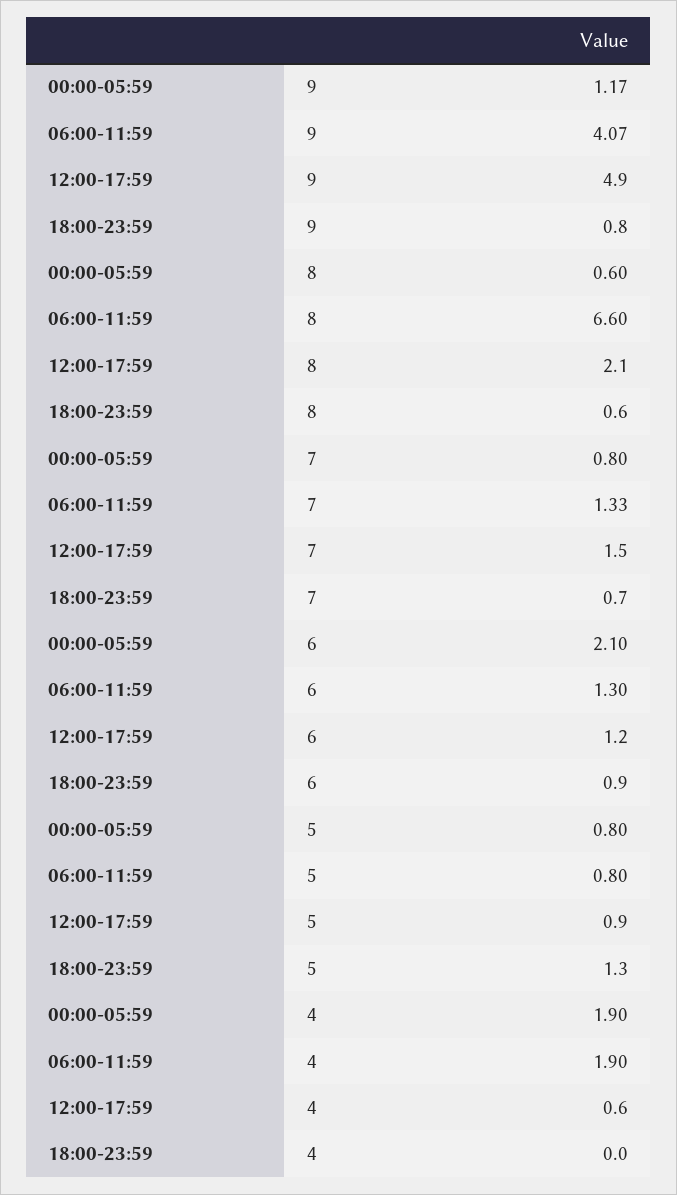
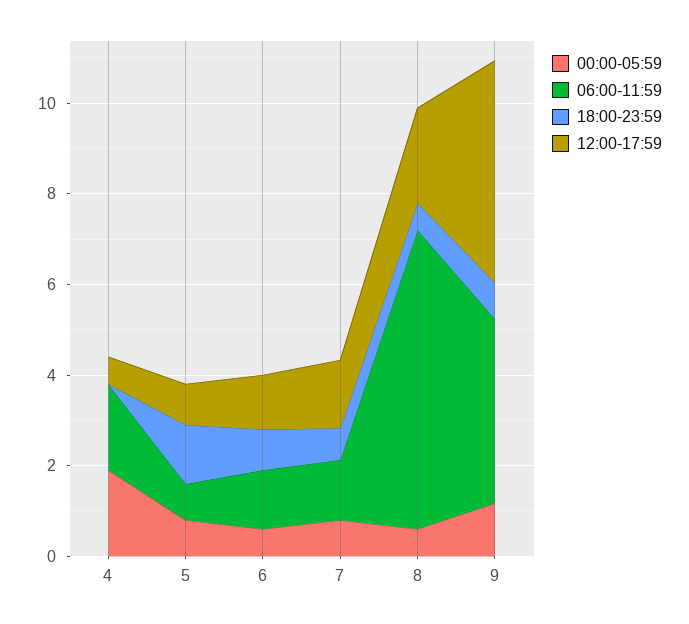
  {
    "00:00-05:59": {
      "9": 1.17,
      "8": 0.6,
      "7": 0.8,
-     "6": 2.1,
+     "6": 0.5,
      "5": 0.8,
      "4": 1.9
    },
    "06:00-11:59": {
      "9": 4.07,
      "8": 6.6,
      "7": 1.33,
      "6": 1.3,
      "5": 0.8,
      "4": 1.9
    },
    "12:00-17:59": {
      "9": 4.9,
      "8": 2.1,
      "7": 1.5,
      "6": 1.2,
      "5": 0.9,
      "4": 0.6
    },
    "18:00-23:59": {
      "9": 0.8,
      "8": 0.6,
      "7": 0.7,
      "6": 0.9,
      "5": 1.3,
      "4": 0
    }
  }

